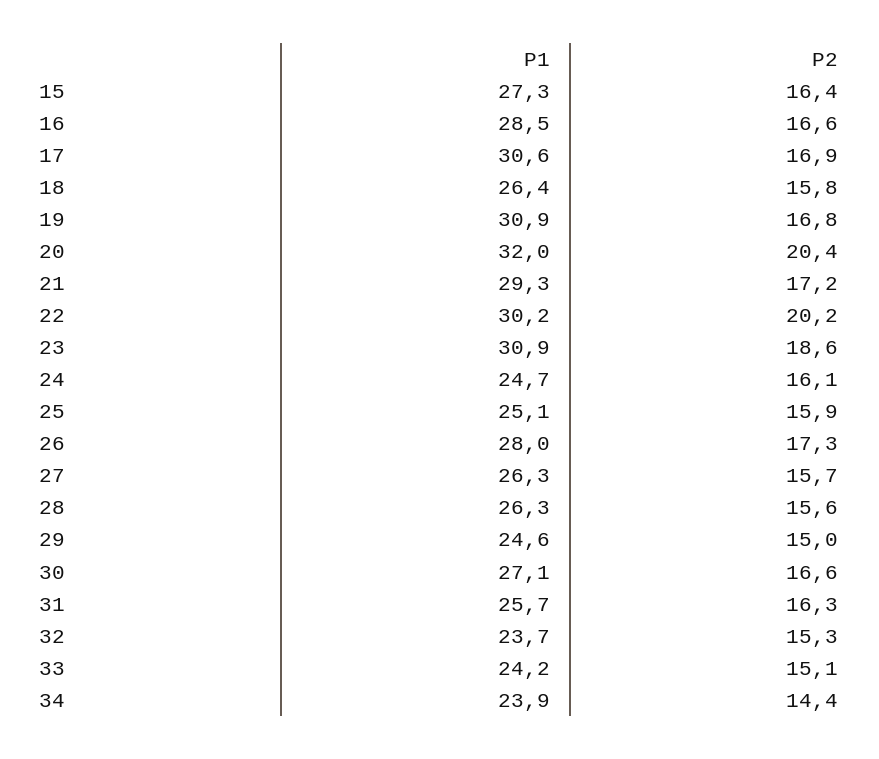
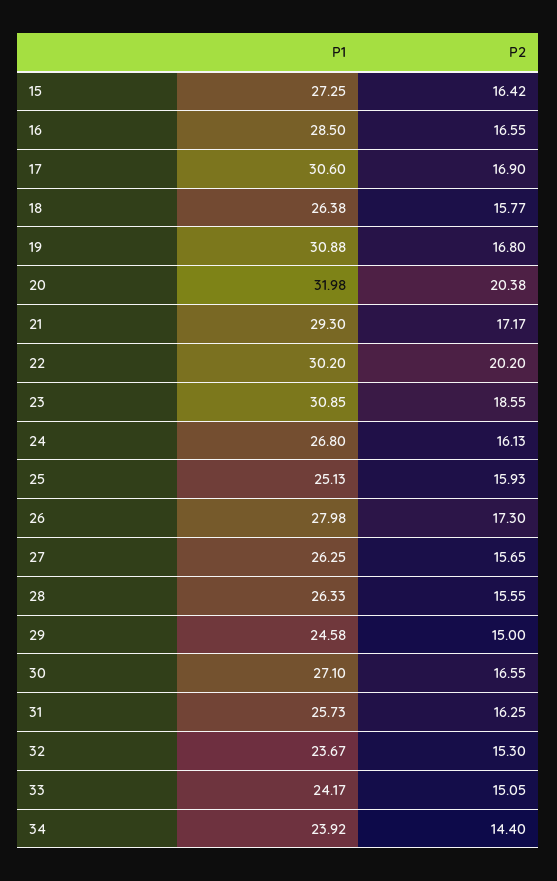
  {
    "P1": {
      "15": 27.25,
      "16": 28.5,
      "17": 30.6,
      "18": 26.38,
      "19": 30.88,
      "20": 31.98,
      "21": 29.3,
      "22": 30.2,
      "23": 30.85,
-     "24": 24.7,
+     "24": 26.8,
      "25": 25.13,
      "26": 27.98,
      "27": 26.25,
      "28": 26.33,
      "29": 24.58,
      "30": 27.1,
      "31": 25.73,
      "32": 23.67,
      "33": 24.17,
      "34": 23.92
    },
    "P2": {
      "15": 16.42,
      "16": 16.55,
      "17": 16.9,
      "18": 15.77,
      "19": 16.8,
      "20": 20.38,
      "21": 17.17,
      "22": 20.2,
      "23": 18.55,
      "24": 16.13,
      "25": 15.93,
      "26": 17.3,
      "27": 15.65,
      "28": 15.55,
      "29": 15,
      "30": 16.55,
      "31": 16.25,
      "32": 15.3,
      "33": 15.05,
      "34": 14.4
    }
  }

